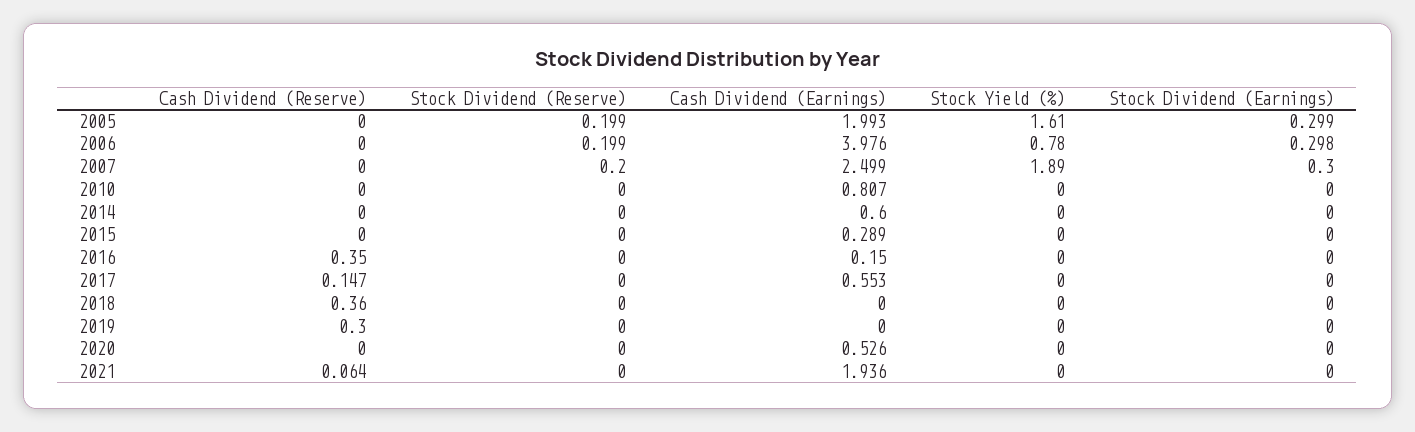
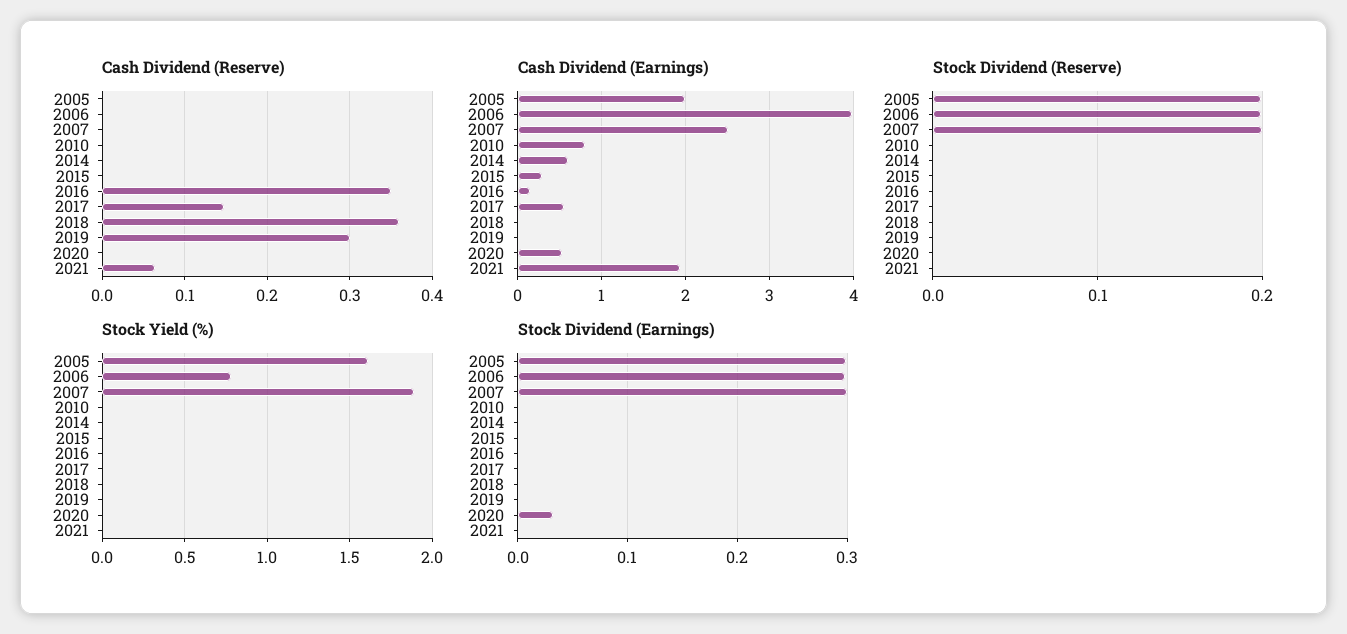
  {
    "Cash Dividend (Reserve)": {
      "2005": 0,
      "2006": 0,
      "2007": 0,
      "2010": 0,
      "2014": 0,
      "2015": 0,
      "2016": 0.35,
      "2017": 0.147,
      "2018": 0.36,
      "2019": 0.3,
      "2020": 0,
      "2021": 0.064
    },
    "Stock Dividend (Reserve)": {
      "2005": 0.199,
      "2006": 0.199,
      "2007": 0.2,
      "2010": 0,
      "2014": 0,
      "2015": 0,
      "2016": 0,
      "2017": 0,
      "2018": 0,
      "2019": 0,
      "2020": 0,
      "2021": 0
    },
    "Cash Dividend (Earnings)": {
      "2005": 1.993,
      "2006": 3.976,
      "2007": 2.499,
      "2010": 0.807,
      "2014": 0.6,
      "2015": 0.289,
      "2016": 0.15,
      "2017": 0.553,
      "2018": 0,
      "2019": 0,
      "2020": 0.526,
      "2021": 1.936
    },
    "Stock Yield (%)": {
      "2005": 1.61,
      "2006": 0.78,
      "2007": 1.89,
      "2010": 0,
      "2014": 0,
      "2015": 0,
      "2016": 0,
      "2017": 0,
      "2018": 0,
      "2019": 0,
      "2020": 0,
      "2021": 0
    },
    "Stock Dividend (Earnings)": {
      "2005": 0.299,
      "2006": 0.298,
      "2007": 0.3,
      "2010": 0,
      "2014": 0,
      "2015": 0,
      "2016": 0,
      "2017": 0,
      "2018": 0,
      "2019": 0,
-     "2020": 0,
+     "2020": 0.03,
      "2021": 0
    }
  }

